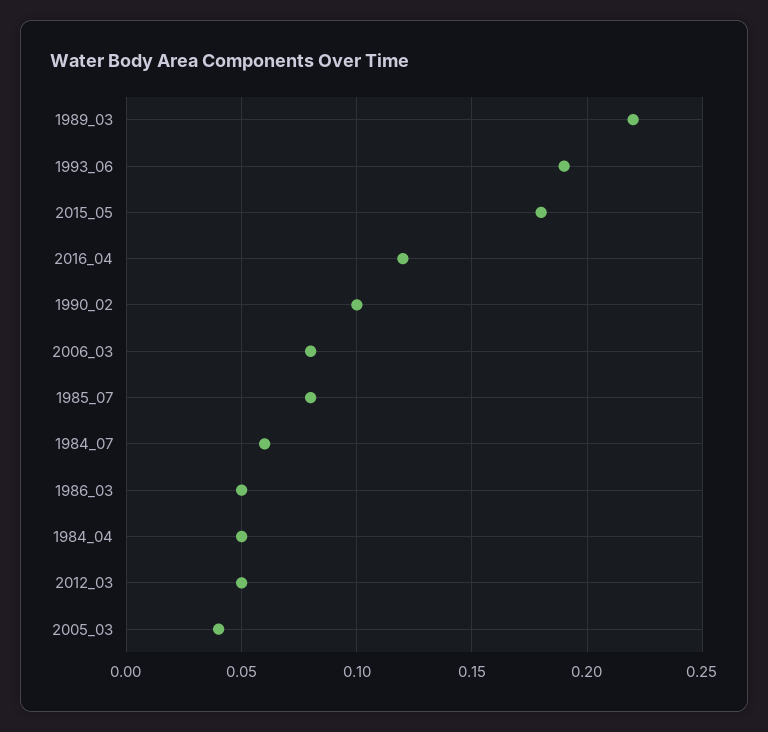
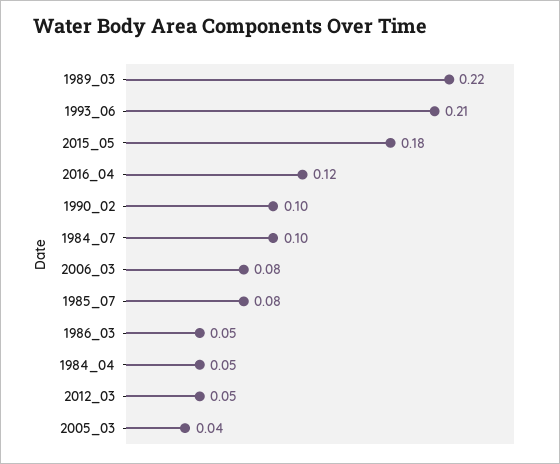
  {
    "1989_03": 0.22,
-   "1993_06": 0.19,
+   "1993_06": 0.21,
    "2015_05": 0.18,
    "2016_04": 0.12,
    "1990_02": 0.1,
    "2006_03": 0.08,
    "1985_07": 0.08,
-   "1984_07": 0.06,
+   "1984_07": 0.1,
    "1986_03": 0.05,
    "1984_04": 0.05,
    "2012_03": 0.05,
    "2005_03": 0.04
  }

